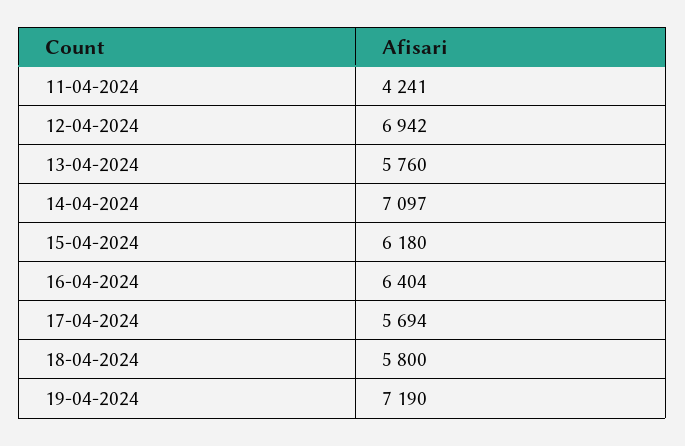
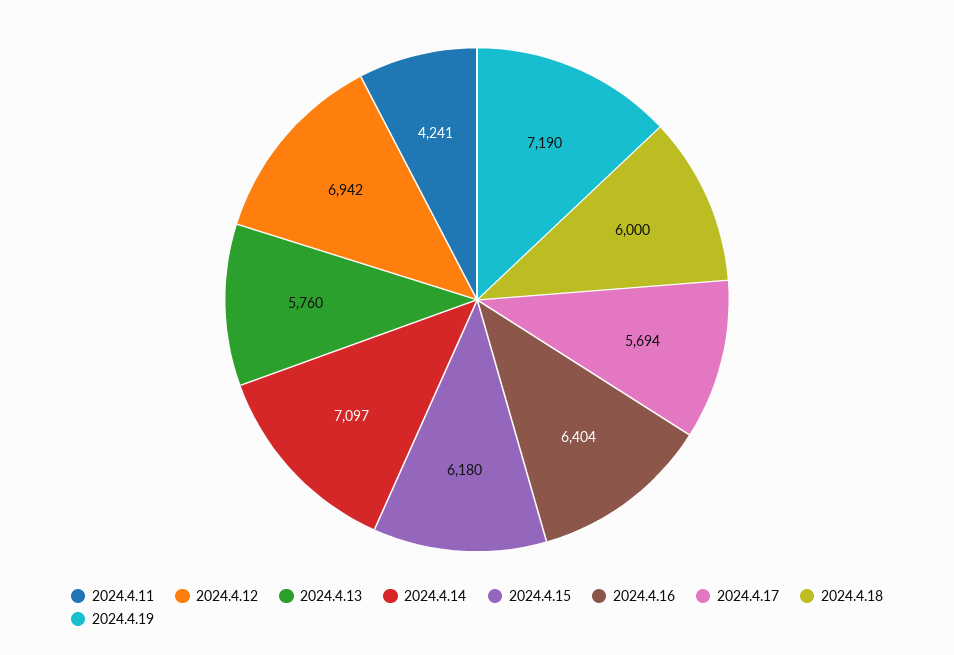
  {
    "11-04-2024": 4241,
    "12-04-2024": 6942,
    "13-04-2024": 5760,
    "14-04-2024": 7097,
    "15-04-2024": 6180,
    "16-04-2024": 6404,
    "17-04-2024": 5694,
-   "18-04-2024": 5800,
+   "18-04-2024": 6000,
    "19-04-2024": 7190
  }

